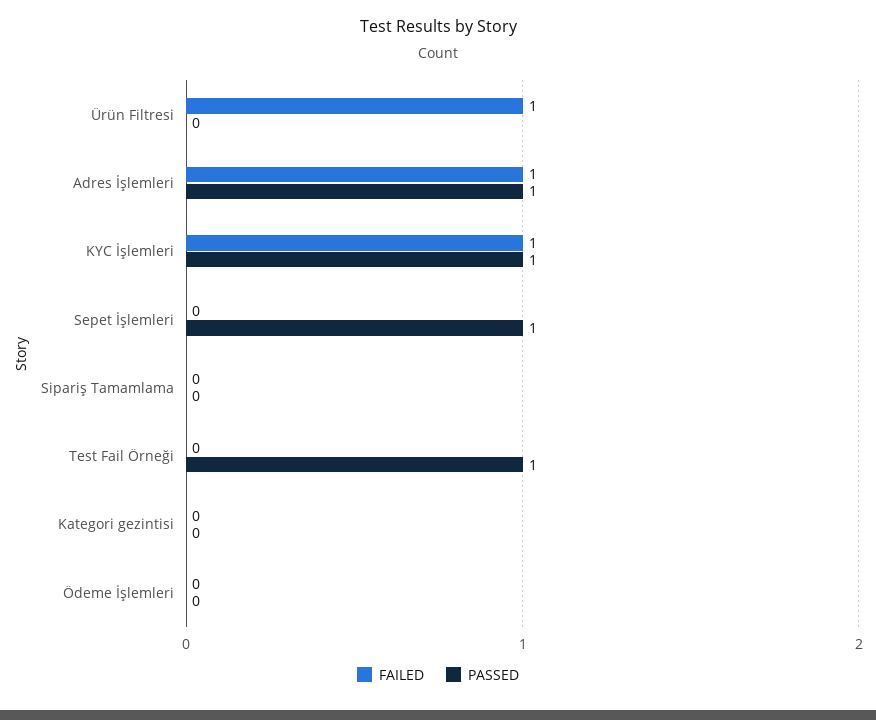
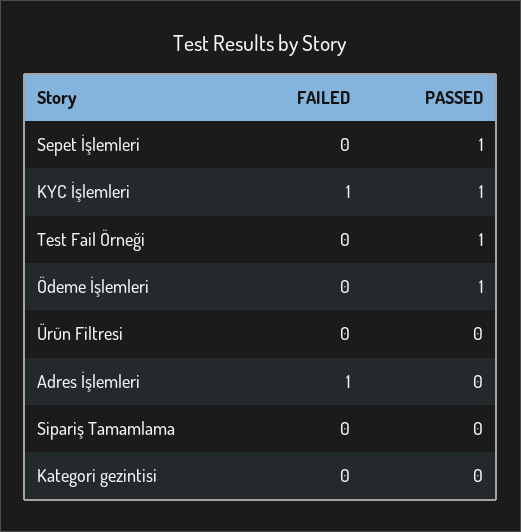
  {
    "FAILED": {
-     "Ürün Filtresi": 1,
+     "Ürün Filtresi": 0,
      "Adres İşlemleri": 1,
      "KYC İşlemleri": 1,
      "Sepet İşlemleri": 0,
      "Sipariş Tamamlama": 0,
      "Test Fail Örneği": 0,
      "Kategori gezintisi": 0,
      "Ödeme İşlemleri": 0
    },
    "PASSED": {
      "Ürün Filtresi": 0,
-     "Adres İşlemleri": 1,
+     "Adres İşlemleri": 0,
      "KYC İşlemleri": 1,
      "Sepet İşlemleri": 1,
      "Sipariş Tamamlama": 0,
      "Test Fail Örneği": 1,
      "Kategori gezintisi": 0,
-     "Ödeme İşlemleri": 0
+     "Ödeme İşlemleri": 1
    }
  }

